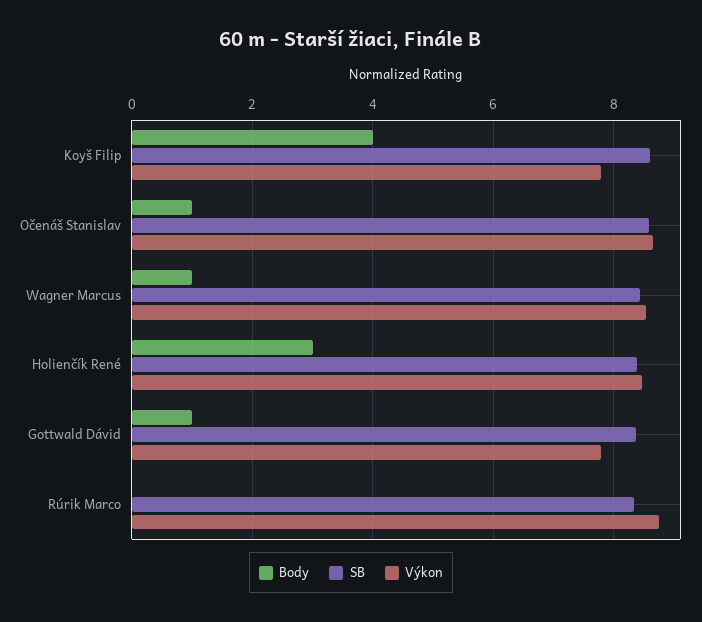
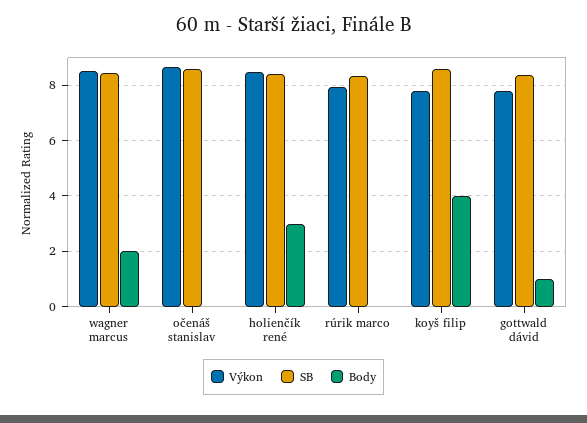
  {
    "Body": {
      "Koyš Filip": 4,
-     "Očenáš Stanislav": 1,
+     "Očenáš Stanislav": 0,
-     "Wagner Marcus": 1,
+     "Wagner Marcus": 2,
      "Holienčík René": 3,
      "Gottwald Dávid": 1,
      "Rúrik Marco": 0
    },
    "SB": {
      "Koyš Filip": 8.6,
      "Očenáš Stanislav": 8.6,
      "Wagner Marcus": 8.4,
      "Holienčík René": 8.4,
      "Gottwald Dávid": 8.4,
      "Rúrik Marco": 8.4
    },
    "Výkon": {
      "Koyš Filip": 7.8,
      "Očenáš Stanislav": 8.6,
      "Wagner Marcus": 8.6,
      "Holienčík René": 8.4,
      "Gottwald Dávid": 7.8,
-     "Rúrik Marco": 8.8
+     "Rúrik Marco": 8
    }
  }

